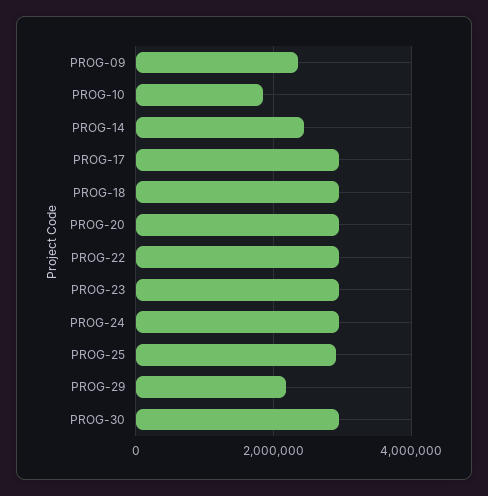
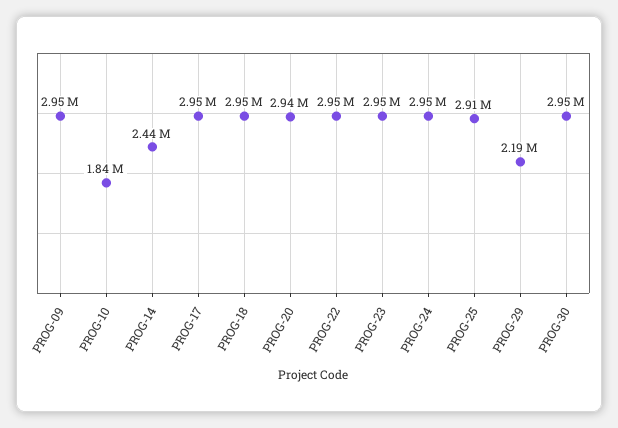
  {
-   "PROG-09": 2400000,
+   "PROG-09": 2950000,
    "PROG-10": 1840000,
    "PROG-14": 2440000,
    "PROG-17": 2950000,
    "PROG-18": 2950000,
    "PROG-20": 2940000,
    "PROG-22": 2950000,
    "PROG-23": 2950000,
    "PROG-24": 2950000,
    "PROG-25": 2910000,
    "PROG-29": 2190000,
    "PROG-30": 2950000
  }

